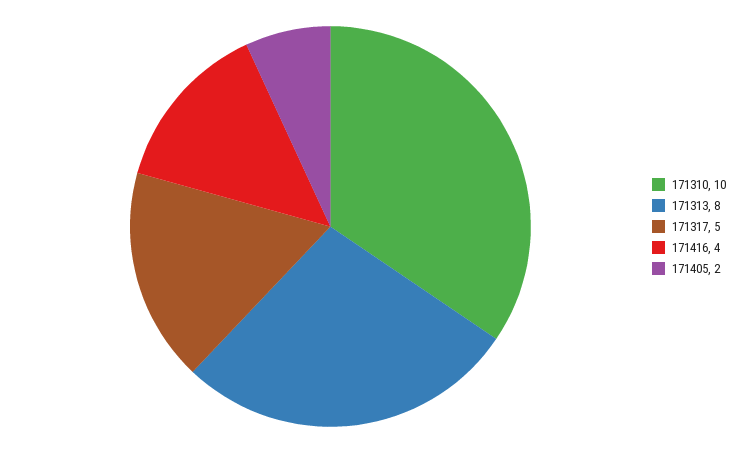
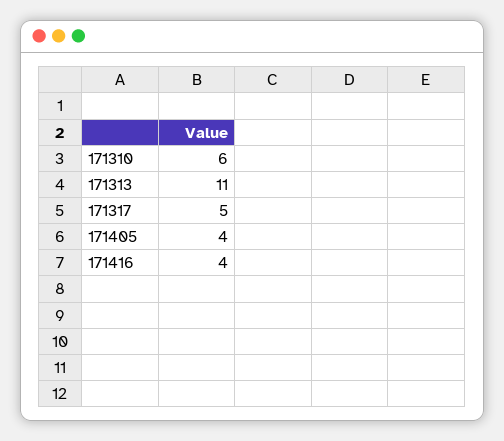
  {
-   "171310": 10,
+   "171310": 6,
-   "171313": 8,
+   "171313": 11,
    "171317": 5,
    "171416": 4,
-   "171405": 2
+   "171405": 4
  }

